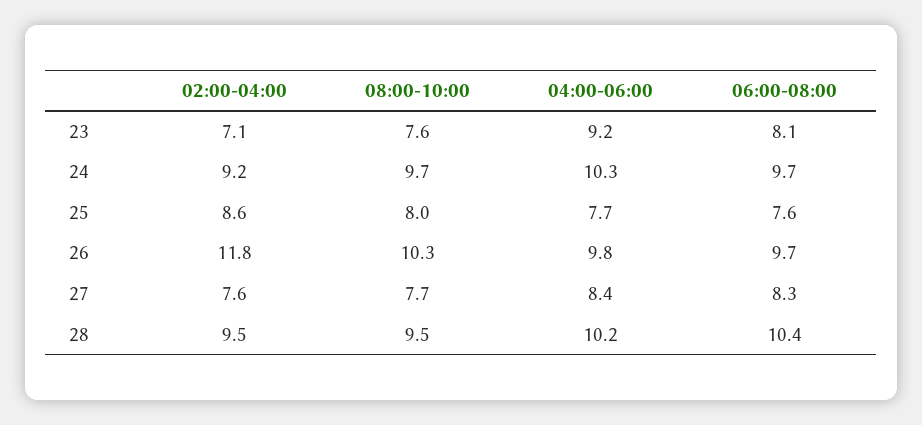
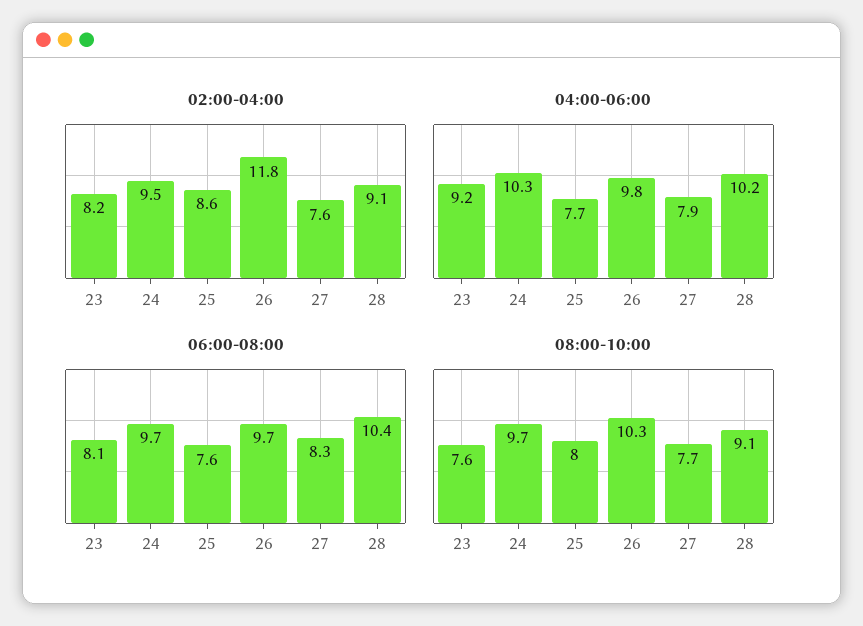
  {
    "02:00-04:00": {
-     "23": 7.1,
+     "23": 8.2,
-     "24": 9.2,
+     "24": 9.5,
      "25": 8.6,
      "26": 11.8,
      "27": 7.6,
-     "28": 9.5
+     "28": 9.1
    },
    "08:00-10:00": {
      "23": 7.6,
      "24": 9.7,
      "25": 8,
      "26": 10.3,
      "27": 7.7,
-     "28": 9.5
+     "28": 9.1
    },
    "04:00-06:00": {
      "23": 9.2,
      "24": 10.3,
      "25": 7.7,
      "26": 9.8,
-     "27": 8.4,
+     "27": 7.9,
      "28": 10.2
    },
    "06:00-08:00": {
      "23": 8.1,
      "24": 9.7,
      "25": 7.6,
      "26": 9.7,
      "27": 8.3,
      "28": 10.4
    }
  }

